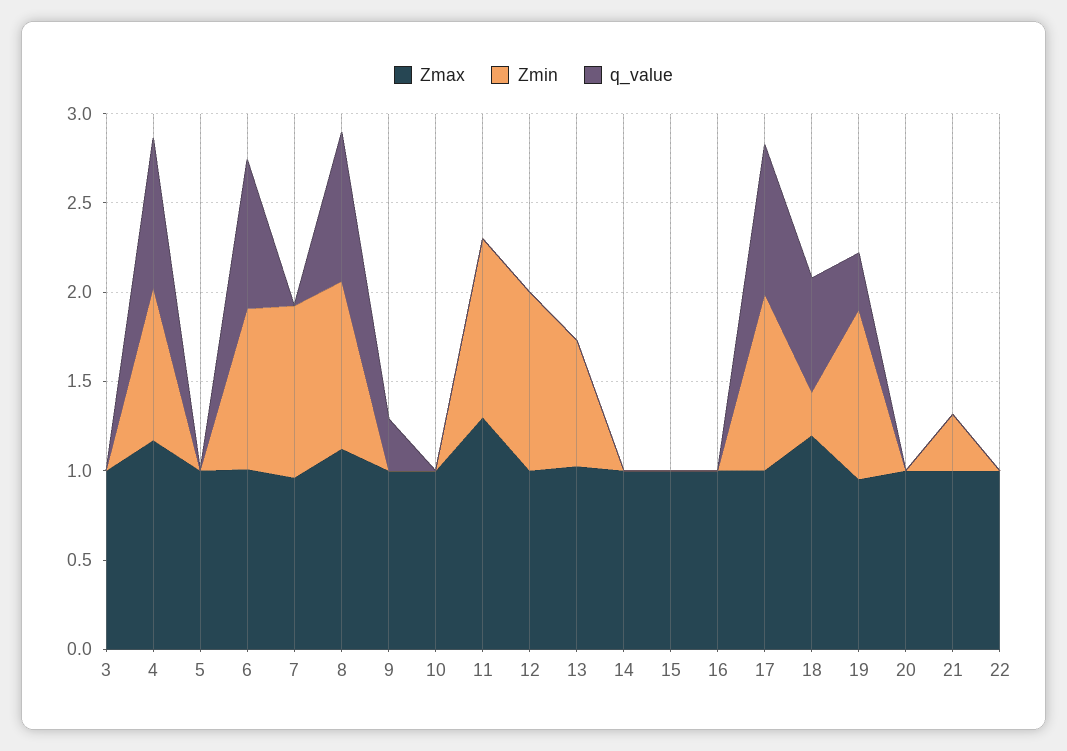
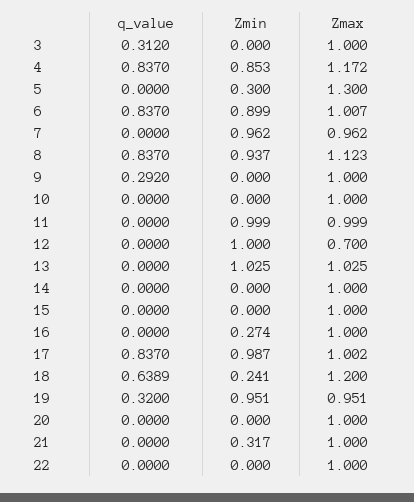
  {
    "Zmax": {
      "3": 1,
      "4": 1.172,
-     "5": 1,
+     "5": 1.3,
      "6": 1.007,
      "7": 0.962,
      "8": 1.123,
      "9": 1,
      "10": 1,
-     "11": 1.3,
+     "11": 0.999,
-     "12": 1,
+     "12": 0.7,
      "13": 1.025,
      "14": 1,
      "15": 1,
      "16": 1,
      "17": 1.002,
      "18": 1.2,
      "19": 0.951,
      "20": 1,
      "21": 1,
      "22": 1
    },
    "Zmin": {
      "3": 0,
      "4": 0.853,
-     "5": 0,
+     "5": 0.3,
      "6": 0.899,
      "7": 0.962,
      "8": 0.937,
      "9": 0,
      "10": 0,
      "11": 0.999,
      "12": 1,
-     "13": 0.7,
+     "13": 1.025,
      "14": 0,
      "15": 0,
-     "16": 0,
+     "16": 0.274,
      "17": 0.987,
      "18": 0.241,
      "19": 0.951,
      "20": 0,
      "21": 0.317,
      "22": 0
    },
    "q_value": {
-     "3": 0,
+     "3": 0.312,
      "4": 0.837,
      "5": 0,
      "6": 0.837,
      "7": 0,
      "8": 0.837,
      "9": 0.292,
      "10": 0,
      "11": 0,
      "12": 0,
      "13": 0,
      "14": 0,
      "15": 0,
      "16": 0,
      "17": 0.837,
      "18": 0.6389,
      "19": 0.32,
      "20": 0,
      "21": 0,
      "22": 0
    }
  }

